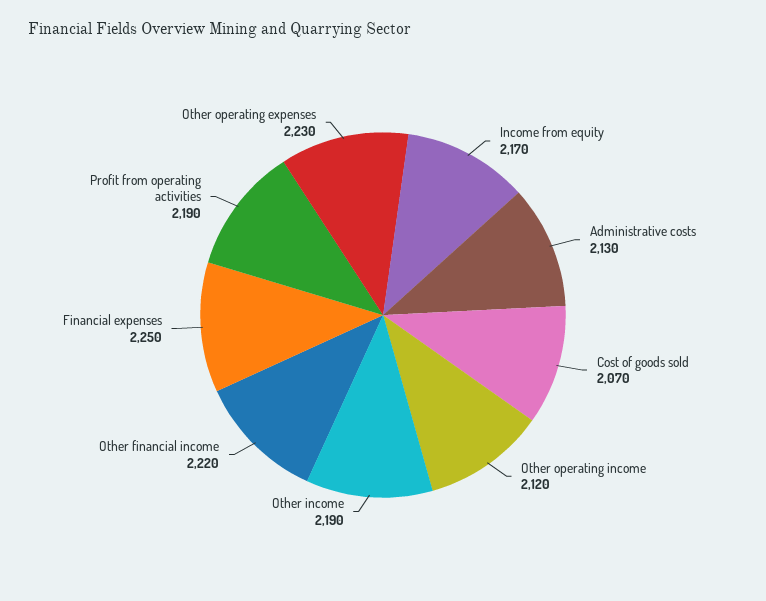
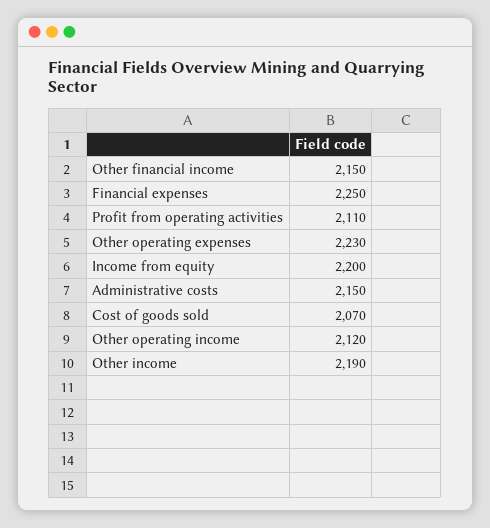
  {
-   "Income from equity": 2170,
+   "Income from equity": 2200,
-   "Administrative costs": 2130,
+   "Administrative costs": 2150,
    "Cost of goods sold": 2070,
    "Other operating income": 2120,
    "Other income": 2190,
-   "Other financial income": 2220,
+   "Other financial income": 2150,
    "Financial expenses": 2250,
-   "Profit from operating activities": 2190,
+   "Profit from operating activities": 2110,
    "Other operating expenses": 2230
  }

